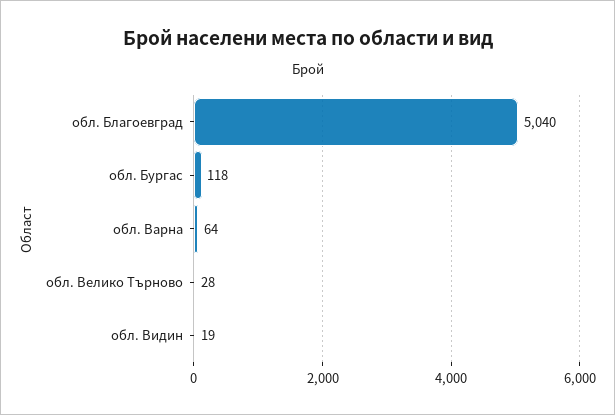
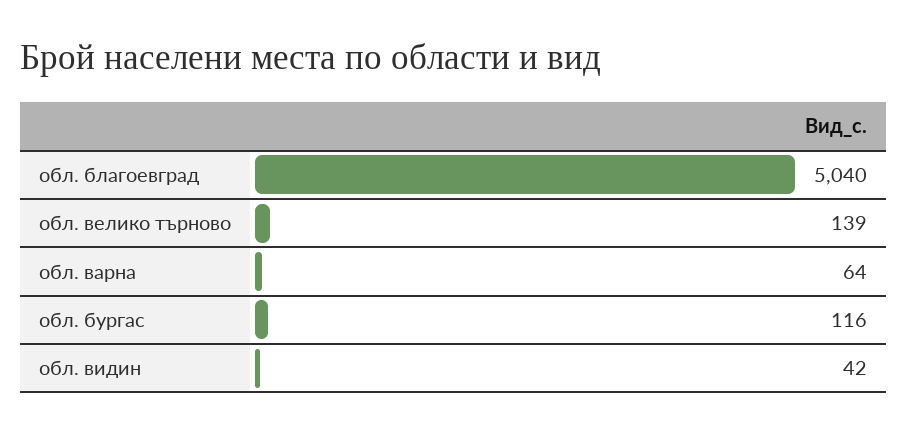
  {
    "обл. Благоевград": 5040,
-   "обл. Бургас": 118,
+   "обл. Бургас": 116,
    "обл. Варна": 64,
-   "обл. Велико Търново": 28,
+   "обл. Велико Търново": 139,
-   "обл. Видин": 19
+   "обл. Видин": 42
  }

